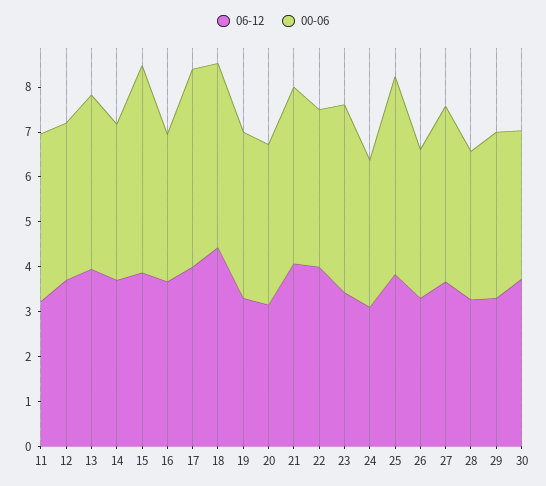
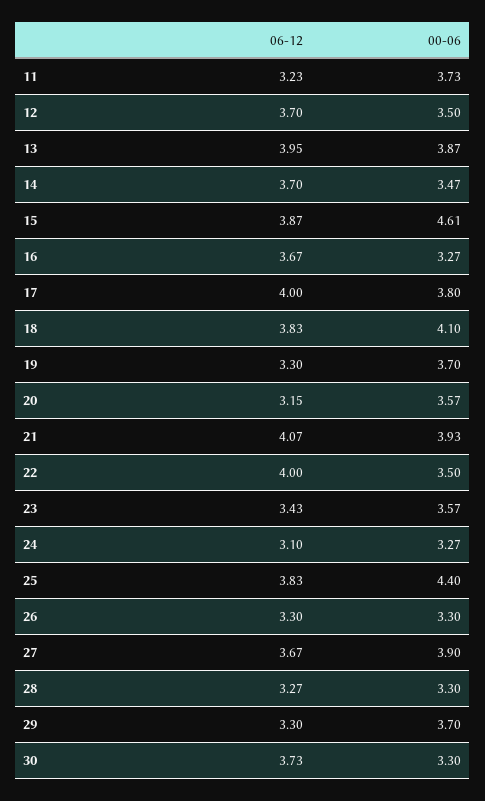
  {
    "06-12": {
      "11": 3.23,
      "12": 3.7,
      "13": 3.95,
      "14": 3.7,
      "15": 3.87,
      "16": 3.67,
      "17": 4,
-     "18": 4.4,
+     "18": 3.83,
      "19": 3.3,
      "20": 3.15,
      "21": 4.07,
      "22": 4,
      "23": 3.43,
      "24": 3.1,
      "25": 3.83,
      "26": 3.3,
      "27": 3.67,
      "28": 3.27,
      "29": 3.3,
      "30": 3.73
    },
    "00-06": {
      "11": 3.73,
      "12": 3.5,
      "13": 3.87,
      "14": 3.47,
      "15": 4.61,
      "16": 3.27,
-     "17": 4.4,
+     "17": 3.8,
      "18": 4.1,
      "19": 3.7,
      "20": 3.57,
      "21": 3.93,
      "22": 3.5,
-     "23": 4.2,
+     "23": 3.57,
      "24": 3.27,
      "25": 4.4,
      "26": 3.3,
      "27": 3.9,
      "28": 3.3,
      "29": 3.7,
      "30": 3.3
    }
  }

